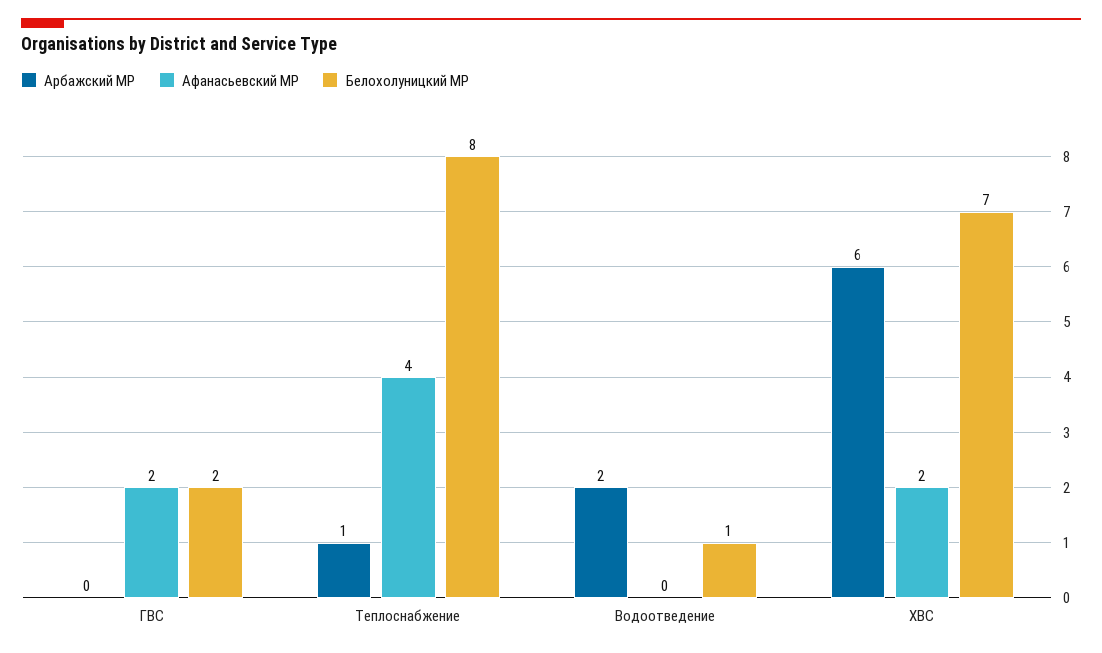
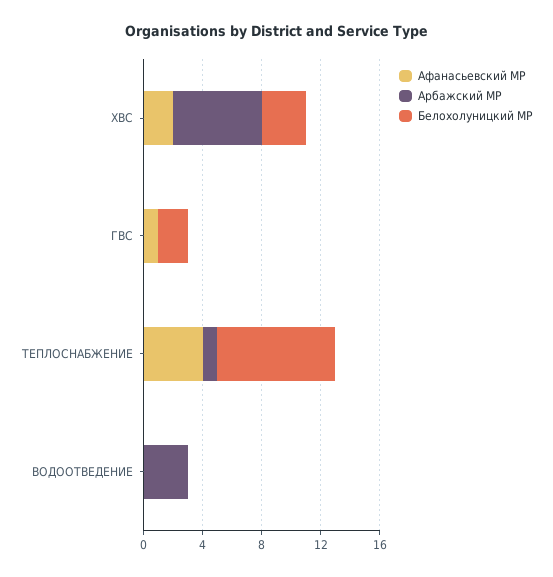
  {
    "Арбажский МР": {
      "ГВС": 0,
      "Теплоснабжение": 1,
-     "Водоотведение": 2,
+     "Водоотведение": 3,
      "ХВС": 6
    },
    "Афанасьевский МР": {
-     "ГВС": 2,
+     "ГВС": 1,
      "Теплоснабжение": 4,
      "Водоотведение": 0,
      "ХВС": 2
    },
    "Белохолуницкий МР": {
      "ГВС": 2,
      "Теплоснабжение": 8,
-     "Водоотведение": 1,
+     "Водоотведение": 0,
-     "ХВС": 7
+     "ХВС": 3
    }
  }

